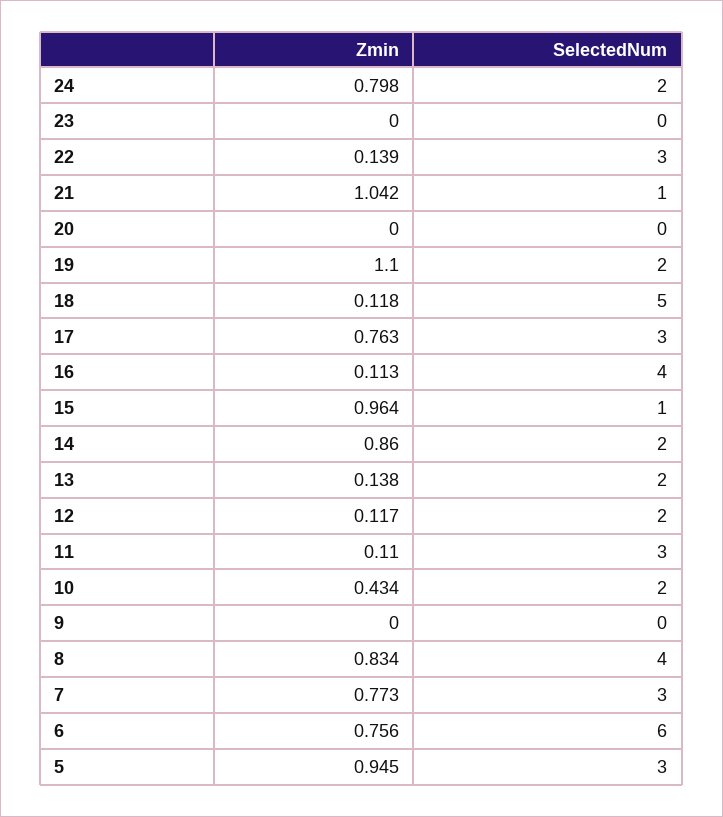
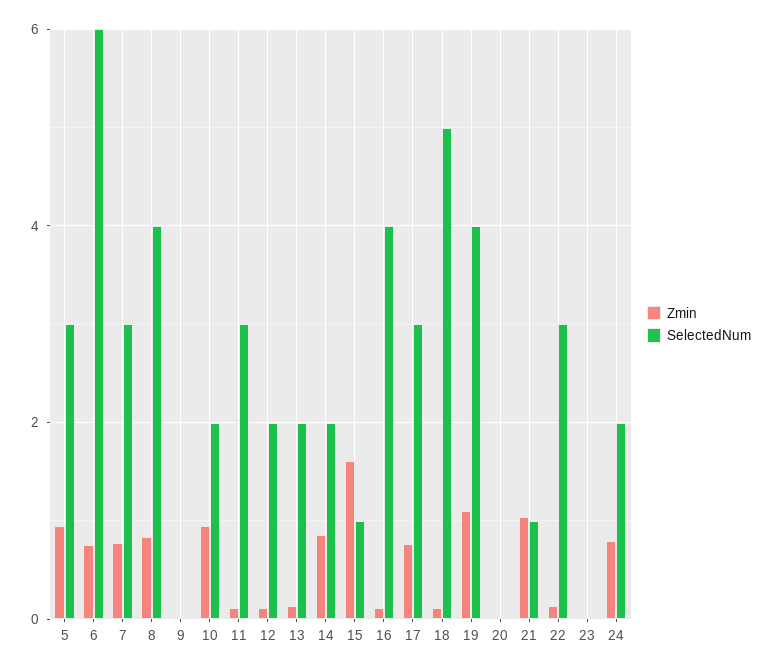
  {
    "Zmin": {
      "24": 0.798,
      "23": 0,
      "22": 0.139,
      "21": 1.042,
      "20": 0,
      "19": 1.1,
      "18": 0.118,
      "17": 0.763,
      "16": 0.113,
-     "15": 0.964,
+     "15": 1.6,
      "14": 0.86,
      "13": 0.138,
      "12": 0.117,
      "11": 0.11,
-     "10": 0.434,
+     "10": 1,
      "9": 0,
      "8": 0.834,
      "7": 0.773,
      "6": 0.756,
      "5": 0.945
    },
    "SelectedNum": {
      "24": 2,
      "23": 0,
      "22": 3,
      "21": 1,
      "20": 0,
-     "19": 2,
+     "19": 4,
      "18": 5,
      "17": 3,
      "16": 4,
      "15": 1,
      "14": 2,
      "13": 2,
      "12": 2,
      "11": 3,
      "10": 2,
      "9": 0,
      "8": 4,
      "7": 3,
      "6": 6,
      "5": 3
    }
  }

